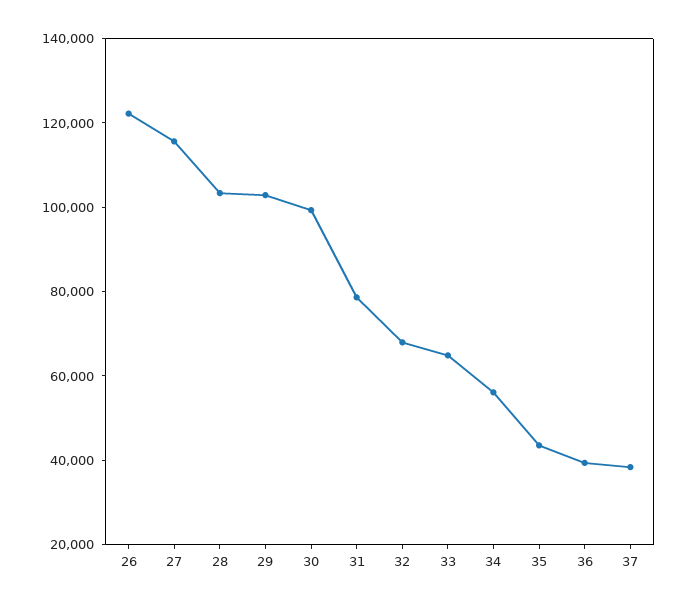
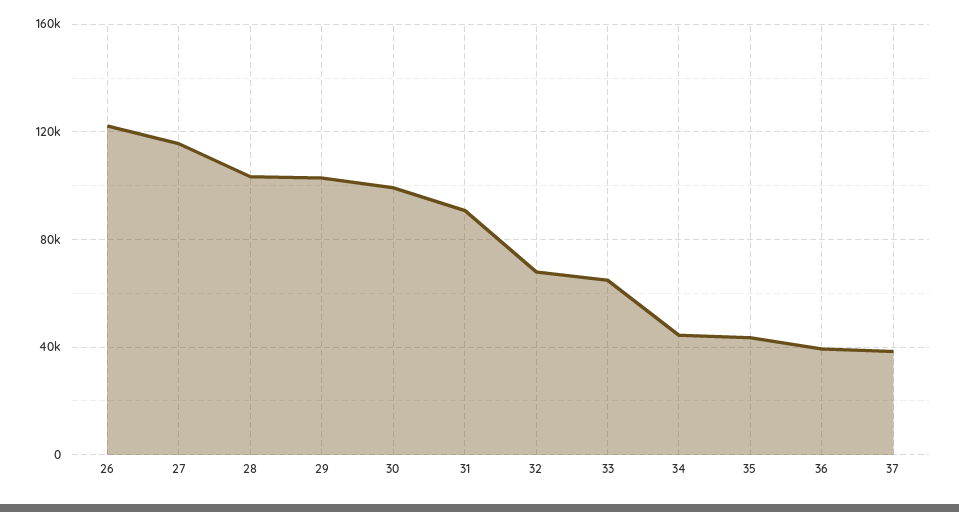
  {
    "26": 120000,
    "27": 115000,
    "28": 105000,
    "29": 105000,
    "30": 100000,
-   "31": 80000,
+   "31": 90000,
    "32": 70000,
    "33": 65000,
-   "34": 55000,
+   "34": 45000,
    "35": 45000,
    "36": 40000,
    "37": 40000
  }

